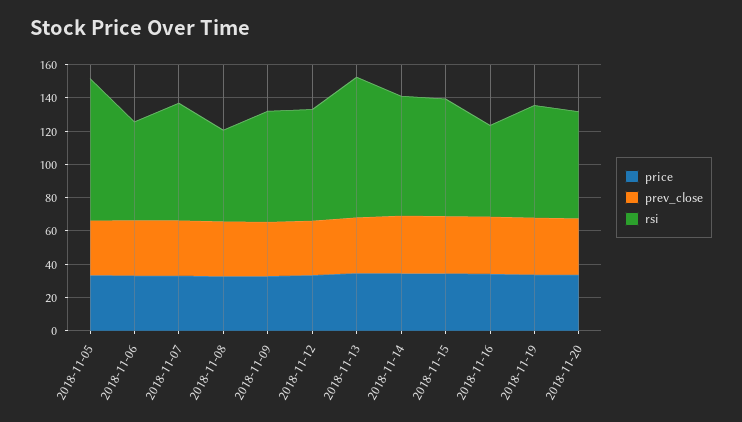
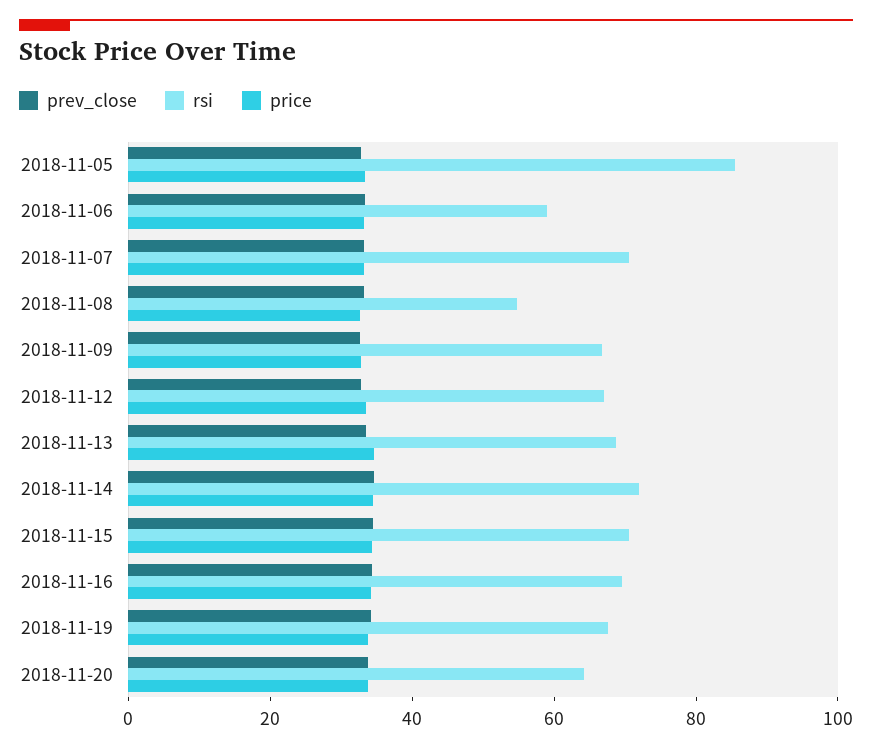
  {
    "price": {
      "2018-11-05": 35,
      "2018-11-06": 35,
      "2018-11-07": 35,
      "2018-11-08": 35,
      "2018-11-09": 35,
      "2018-11-12": 35,
      "2018-11-13": 35,
      "2018-11-14": 35,
      "2018-11-15": 35,
      "2018-11-16": 35,
      "2018-11-19": 35,
      "2018-11-20": 35
    },
    "prev_close": {
      "2018-11-05": 35,
      "2018-11-06": 35,
      "2018-11-07": 35,
      "2018-11-08": 35,
      "2018-11-09": 35,
      "2018-11-12": 35,
      "2018-11-13": 35,
      "2018-11-14": 35,
      "2018-11-15": 35,
      "2018-11-16": 35,
      "2018-11-19": 35,
      "2018-11-20": 35
    },
    "rsi": {
      "2018-11-05": 85,
      "2018-11-06": 60,
      "2018-11-07": 70,
      "2018-11-08": 55,
      "2018-11-09": 65,
      "2018-11-12": 65,
-     "2018-11-13": 85,
+     "2018-11-13": 70,
      "2018-11-14": 70,
      "2018-11-15": 70,
-     "2018-11-16": 55,
+     "2018-11-16": 70,
      "2018-11-19": 70,
      "2018-11-20": 65
    }
  }

